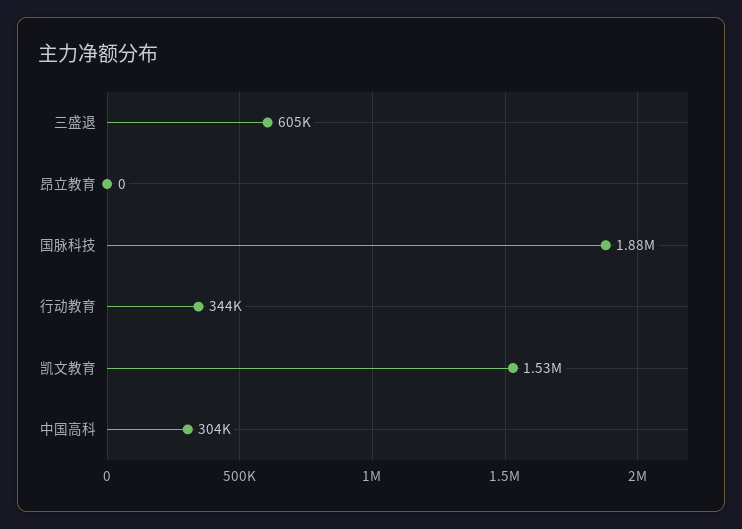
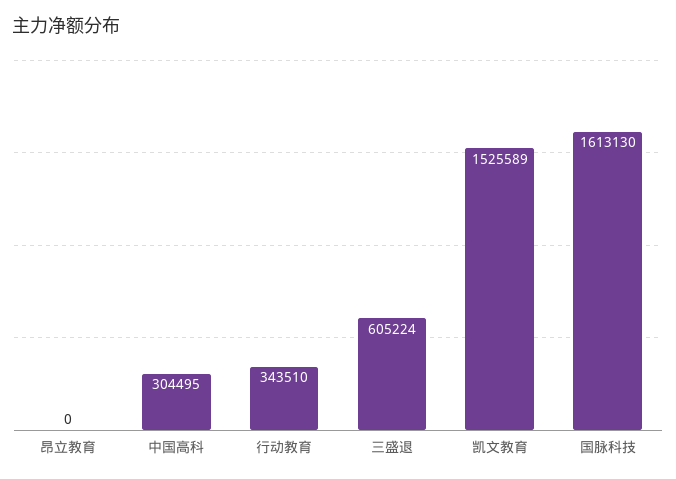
  {
    "三盛退": 605224,
    "昂立教育": 0,
-   "国脉科技": 1880000,
+   "国脉科技": 1613130,
    "行动教育": 343510,
    "凯文教育": 1525589,
    "中国高科": 304495
  }

